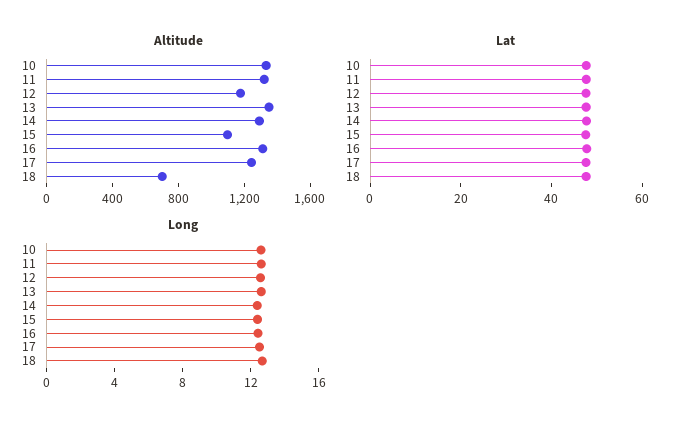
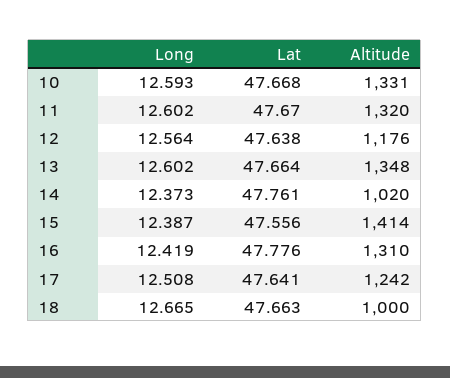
  {
    "Altitude": {
      "10": 1331,
      "11": 1320,
      "12": 1176,
      "13": 1348,
-     "14": 1300,
+     "14": 1020,
-     "15": 1100,
+     "15": 1414,
      "16": 1310,
      "17": 1242,
-     "18": 700
+     "18": 1000
    },
    "Lat": {
      "10": 47.668,
      "11": 47.67,
      "12": 47.638,
      "13": 47.664,
      "14": 47.761,
      "15": 47.556,
      "16": 47.776,
      "17": 47.641,
      "18": 47.663
    },
    "Long": {
      "10": 12.593,
      "11": 12.602,
      "12": 12.564,
      "13": 12.602,
      "14": 12.373,
      "15": 12.387,
      "16": 12.419,
      "17": 12.508,
      "18": 12.665
    }
  }

